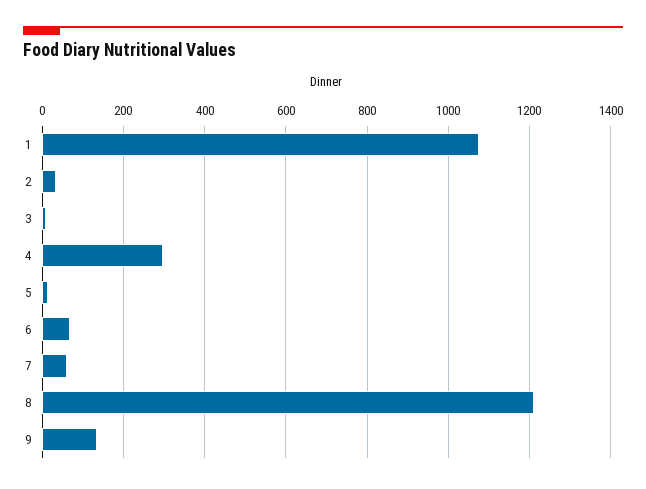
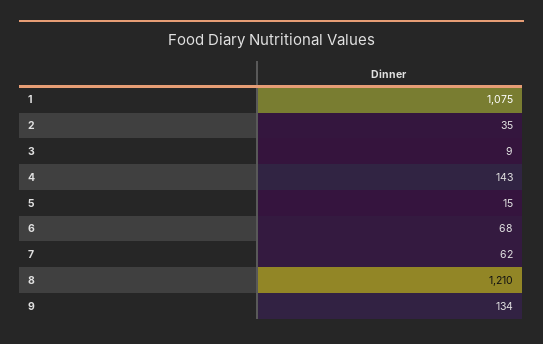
  {
    "1": 1075,
    "2": 35,
    "3": 9,
-   "4": 300,
+   "4": 143,
    "5": 15,
    "6": 68,
    "7": 62,
    "8": 1210,
    "9": 134
  }

